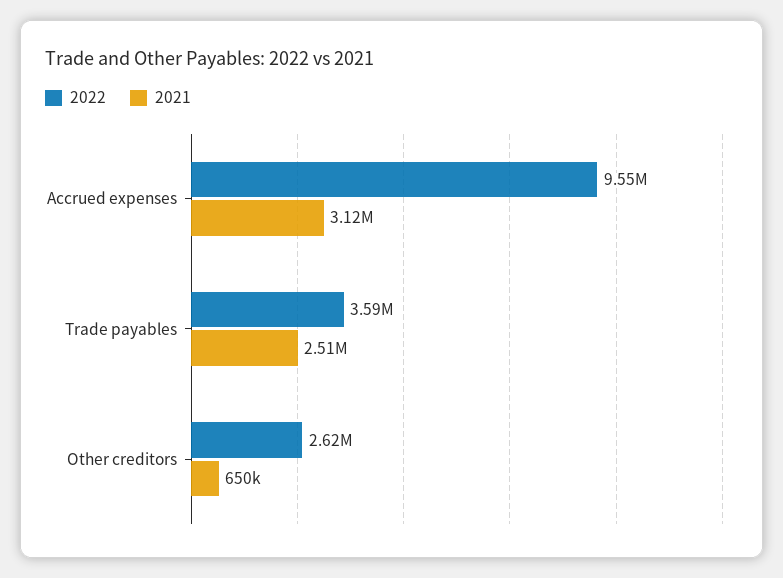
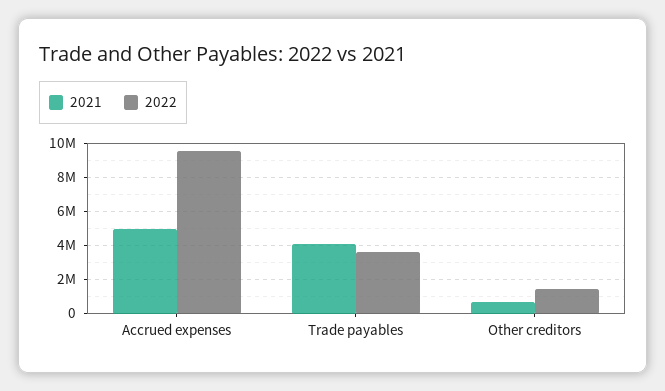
  {
    "2022": {
      "Accrued expenses": 9550000,
      "Trade payables": 3590000,
-     "Other creditors": 2620000
+     "Other creditors": 1500000
    },
    "2021": {
-     "Accrued expenses": 3120000,
+     "Accrued expenses": 5000000,
-     "Trade payables": 2510000,
+     "Trade payables": 4000000,
      "Other creditors": 650000
    }
  }

